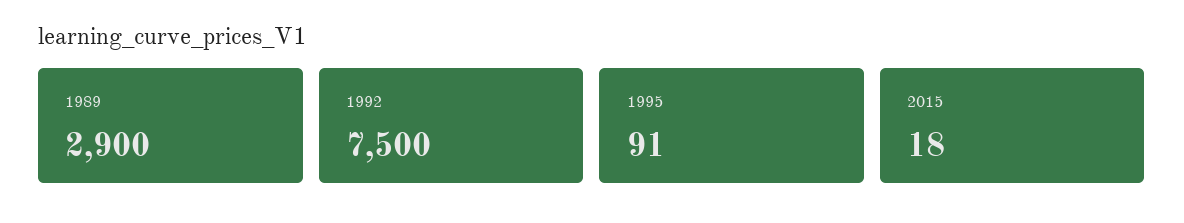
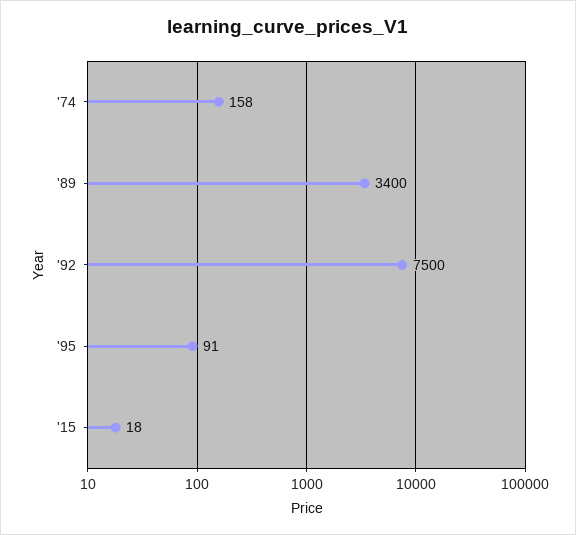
  {
-   "1989": 2900,
+   "1989": 3400,
    "1992": 7500,
    "1995": 91,
-   "2015": 18
+   "2015": 18,
+   "'74": 158
  }

